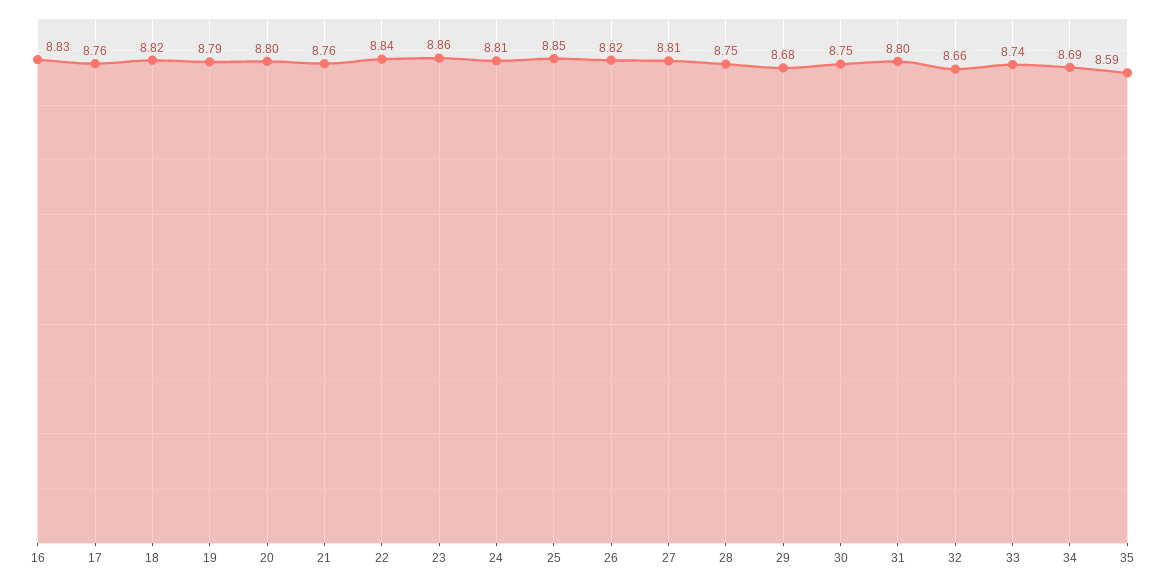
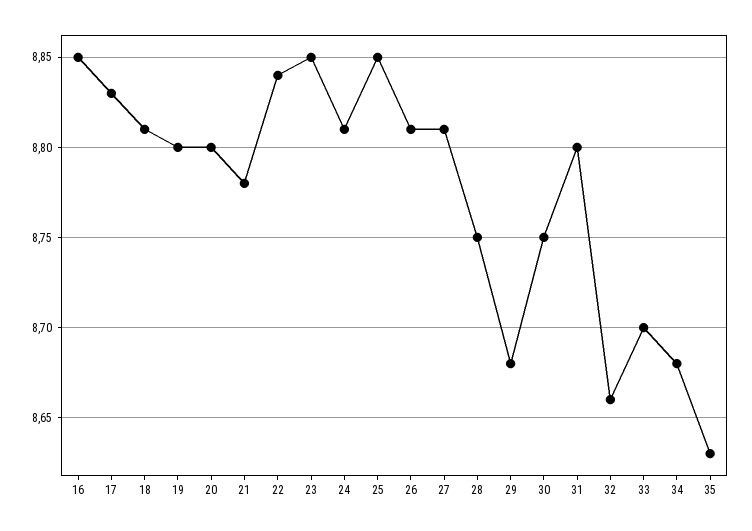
  {
-   "16": 8.83,
+   "16": 8.85,
-   "17": 8.76,
+   "17": 8.83,
-   "18": 8.82,
+   "18": 8.81,
-   "19": 8.79,
+   "19": 8.8,
    "20": 8.8,
-   "21": 8.76,
+   "21": 8.78,
    "22": 8.84,
-   "23": 8.86,
+   "23": 8.85,
    "24": 8.81,
    "25": 8.85,
-   "26": 8.82,
+   "26": 8.81,
    "27": 8.81,
    "28": 8.75,
    "29": 8.68,
    "30": 8.75,
    "31": 8.8,
    "32": 8.66,
-   "33": 8.74,
+   "33": 8.7,
-   "34": 8.69,
+   "34": 8.68,
-   "35": 8.59
+   "35": 8.63
  }

